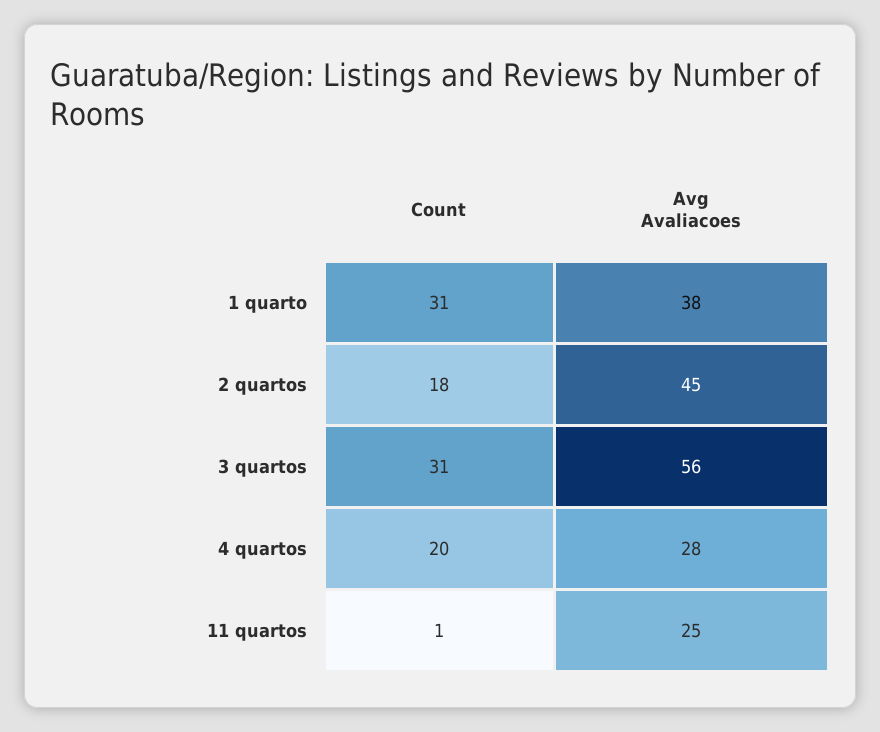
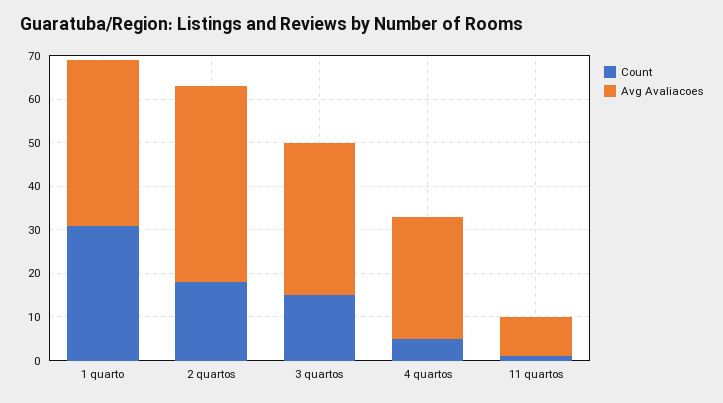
  {
    "Count": {
      "1 quarto": 31,
      "2 quartos": 18,
-     "3 quartos": 31,
+     "3 quartos": 15,
-     "4 quartos": 20,
+     "4 quartos": 5,
      "11 quartos": 1
    },
    "Avg Avaliacoes": {
      "1 quarto": 38,
      "2 quartos": 45,
-     "3 quartos": 56,
+     "3 quartos": 35,
      "4 quartos": 28,
-     "11 quartos": 25
+     "11 quartos": 10
    }
  }

